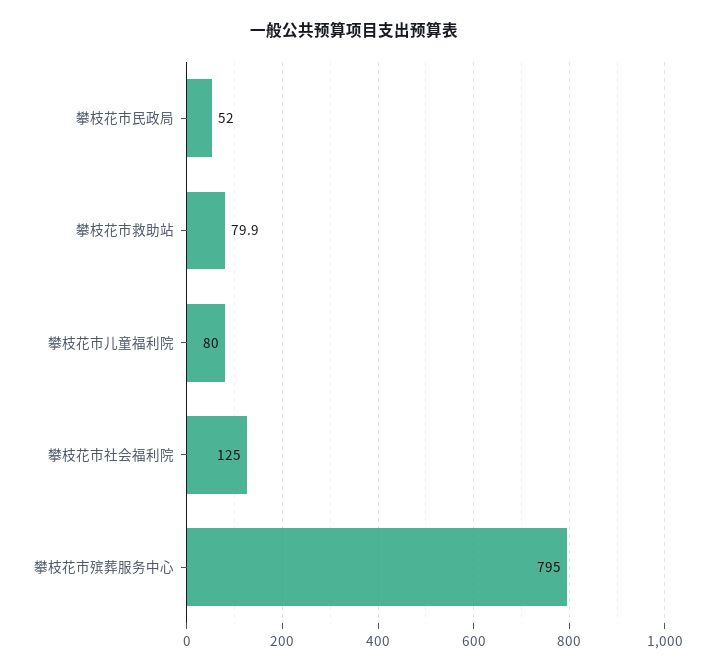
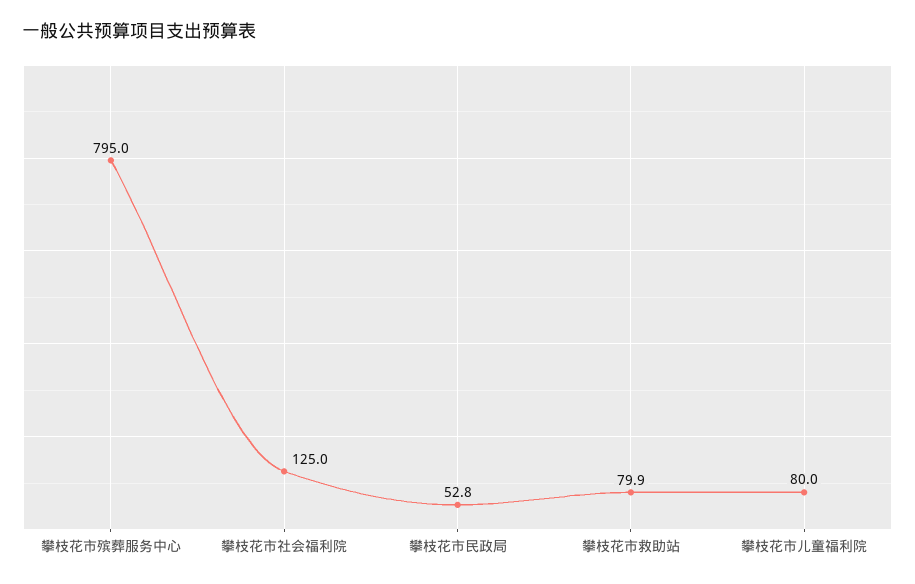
  {
-   "攀枝花市民政局": 52,
+   "攀枝花市民政局": 52.8,
    "攀枝花市救助站": 79.9,
    "攀枝花市儿童福利院": 80,
    "攀枝花市社会福利院": 125,
    "攀枝花市殡葬服务中心": 795
  }

